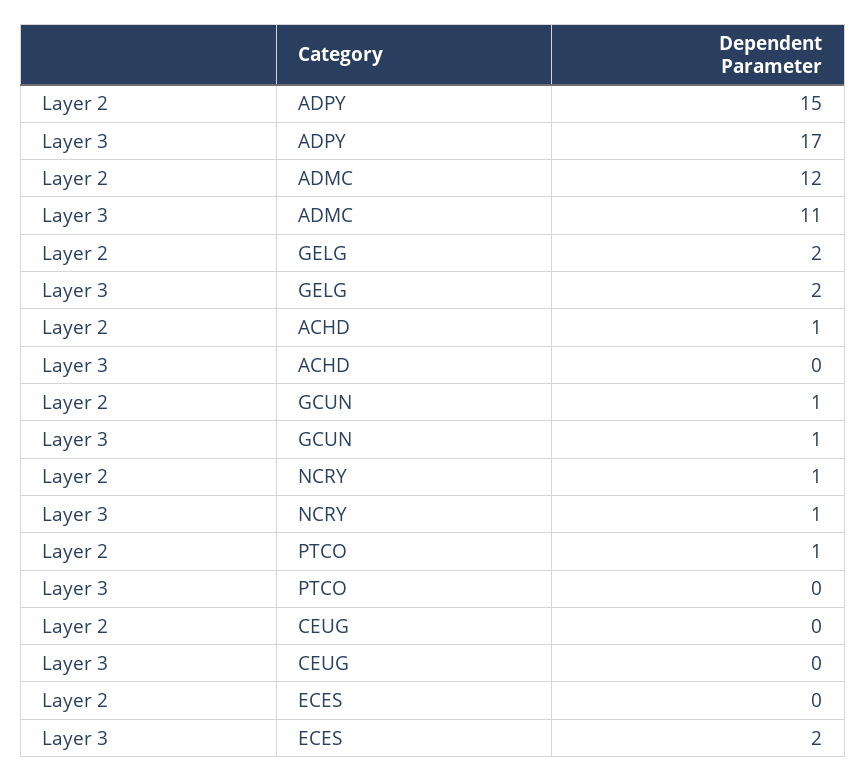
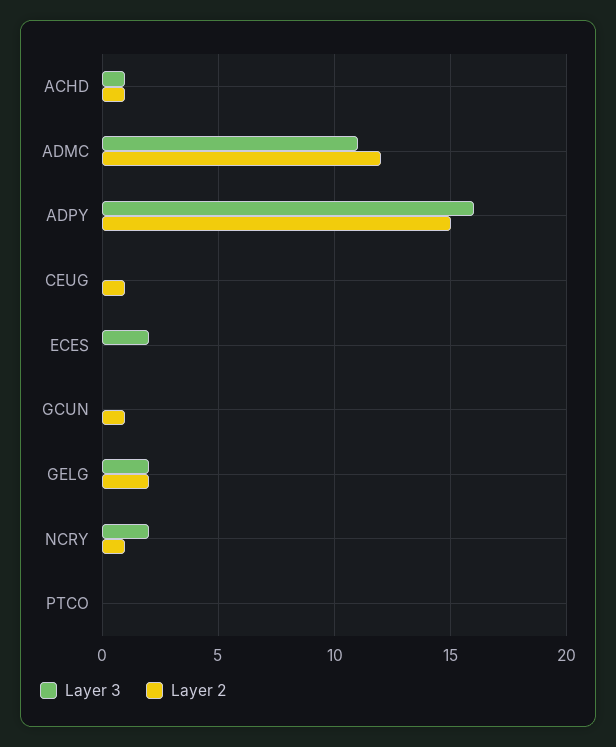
  {
    "Layer 2": {
      "ADPY": 15,
      "ADMC": 12,
      "GELG": 2,
      "ACHD": 1,
      "GCUN": 1,
      "NCRY": 1,
-     "PTCO": 1,
+     "PTCO": 0,
-     "CEUG": 0,
+     "CEUG": 1,
      "ECES": 0
    },
    "Layer 3": {
-     "ADPY": 17,
+     "ADPY": 16,
      "ADMC": 11,
      "GELG": 2,
-     "ACHD": 0,
+     "ACHD": 1,
-     "GCUN": 1,
+     "GCUN": 0,
-     "NCRY": 1,
+     "NCRY": 2,
      "PTCO": 0,
      "CEUG": 0,
      "ECES": 2
    }
  }

